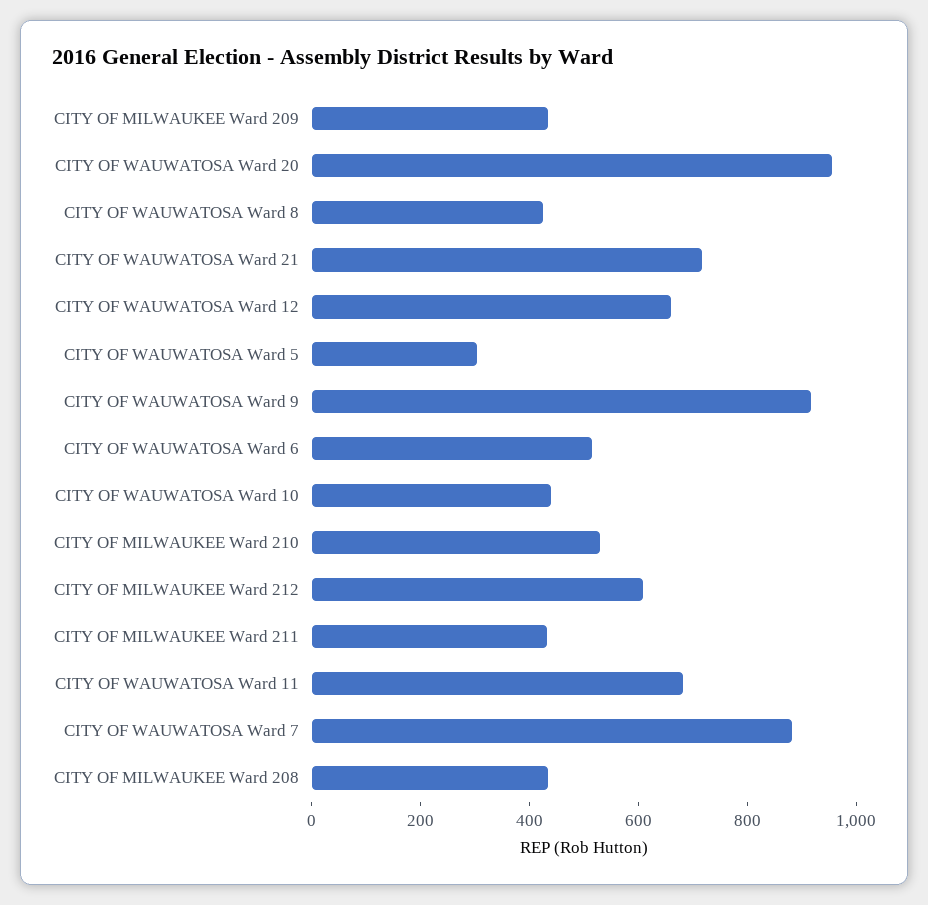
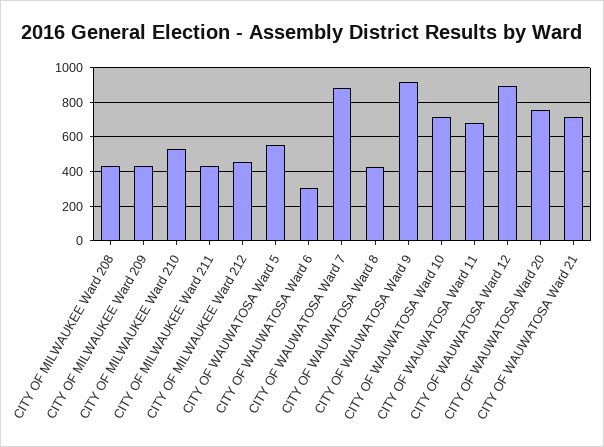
  {
    "CITY OF MILWAUKEE Ward 209": 450,
-   "CITY OF WAUWATOSA Ward 20": 950,
+   "CITY OF WAUWATOSA Ward 20": 750,
    "CITY OF WAUWATOSA Ward 8": 400,
    "CITY OF WAUWATOSA Ward 21": 700,
-   "CITY OF WAUWATOSA Ward 12": 650,
+   "CITY OF WAUWATOSA Ward 12": 900,
-   "CITY OF WAUWATOSA Ward 5": 300,
+   "CITY OF WAUWATOSA Ward 5": 550,
    "CITY OF WAUWATOSA Ward 9": 900,
-   "CITY OF WAUWATOSA Ward 6": 500,
+   "CITY OF WAUWATOSA Ward 6": 300,
-   "CITY OF WAUWATOSA Ward 10": 450,
+   "CITY OF WAUWATOSA Ward 10": 700,
    "CITY OF MILWAUKEE Ward 210": 550,
-   "CITY OF MILWAUKEE Ward 212": 600,
+   "CITY OF MILWAUKEE Ward 212": 450,
    "CITY OF MILWAUKEE Ward 211": 450,
    "CITY OF WAUWATOSA Ward 11": 700,
    "CITY OF WAUWATOSA Ward 7": 900,
    "CITY OF MILWAUKEE Ward 208": 450
  }

